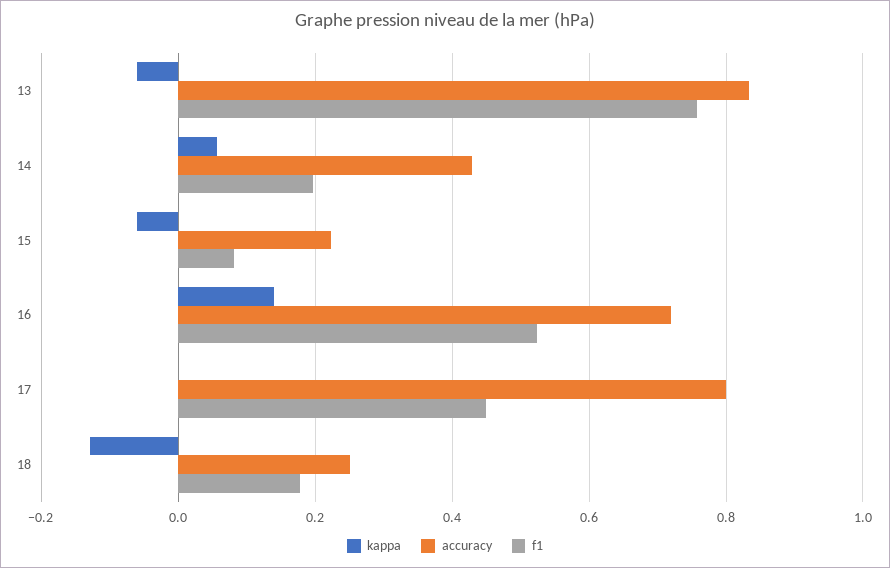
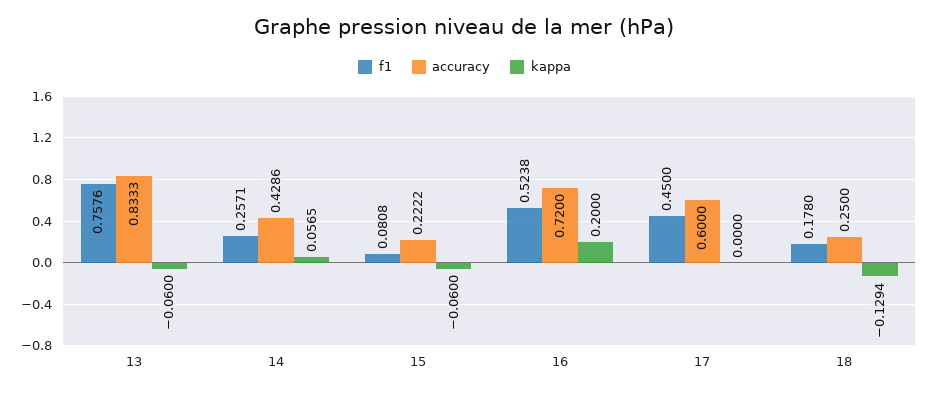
  {
    "kappa": {
      "13": -0.06,
      "14": 0.0565,
      "15": -0.06,
-     "16": 0.14,
+     "16": 0.2,
      "17": 0,
      "18": -0.1294
    },
    "accuracy": {
      "13": 0.8333,
      "14": 0.4286,
      "15": 0.2222,
      "16": 0.72,
-     "17": 0.8,
+     "17": 0.6,
      "18": 0.25
    },
    "f1": {
      "13": 0.7576,
-     "14": 0.2,
+     "14": 0.2571,
      "15": 0.0808,
      "16": 0.5238,
      "17": 0.45,
      "18": 0.178
    }
  }

